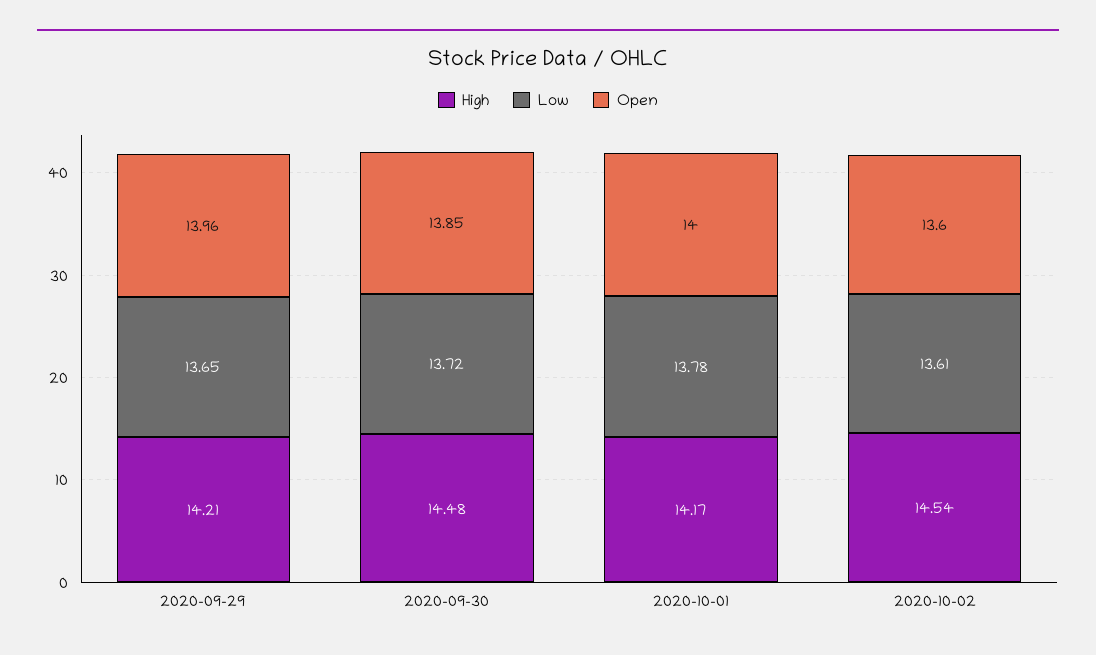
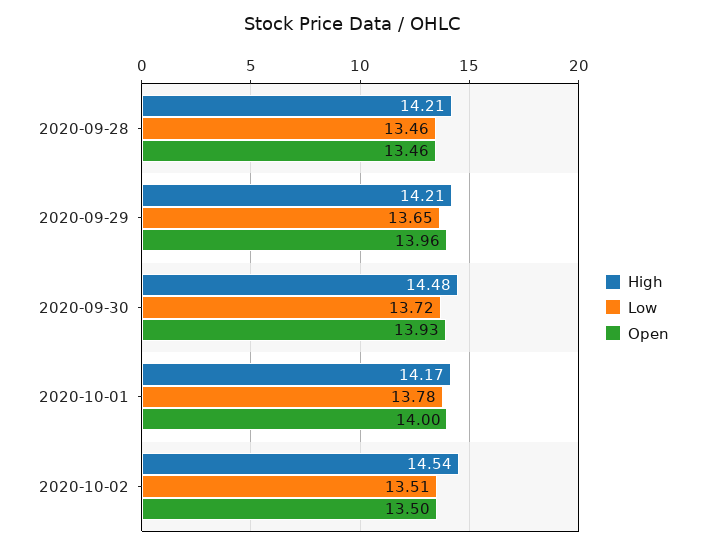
  {
    "High": {
      "2020-09-29": 14.21,
      "2020-09-30": 14.48,
      "2020-10-01": 14.17,
-     "2020-10-02": 14.54
+     "2020-10-02": 14.54,
+     "2020-09-28": 14.21
    },
    "Low": {
      "2020-09-29": 13.65,
      "2020-09-30": 13.72,
      "2020-10-01": 13.78,
-     "2020-10-02": 13.61
+     "2020-10-02": 13.51,
+     "2020-09-28": 13.46
    },
    "Open": {
      "2020-09-29": 13.96,
-     "2020-09-30": 13.85,
+     "2020-09-30": 13.93,
      "2020-10-01": 14,
-     "2020-10-02": 13.6
+     "2020-10-02": 13.5,
+     "2020-09-28": 13.46
    }
  }

